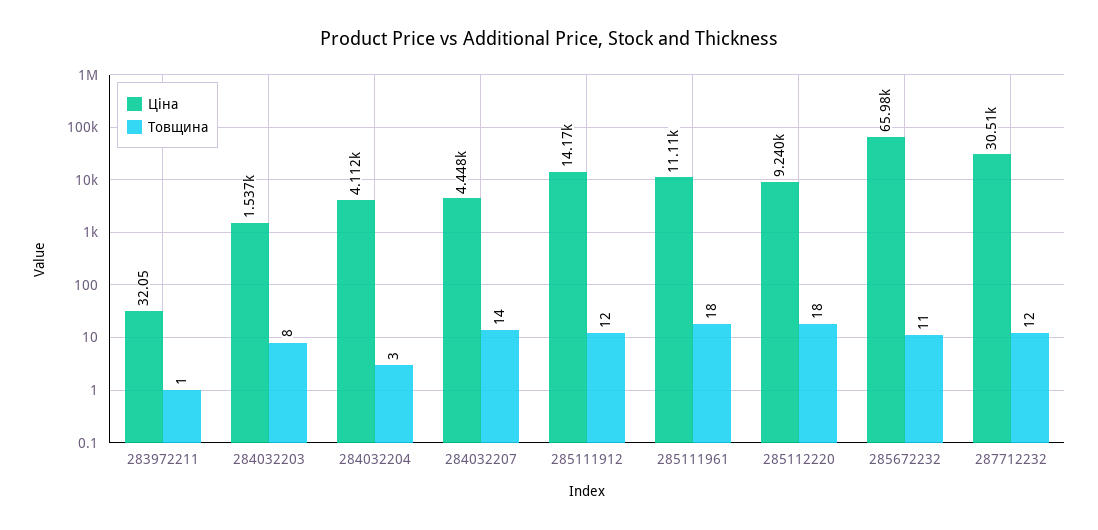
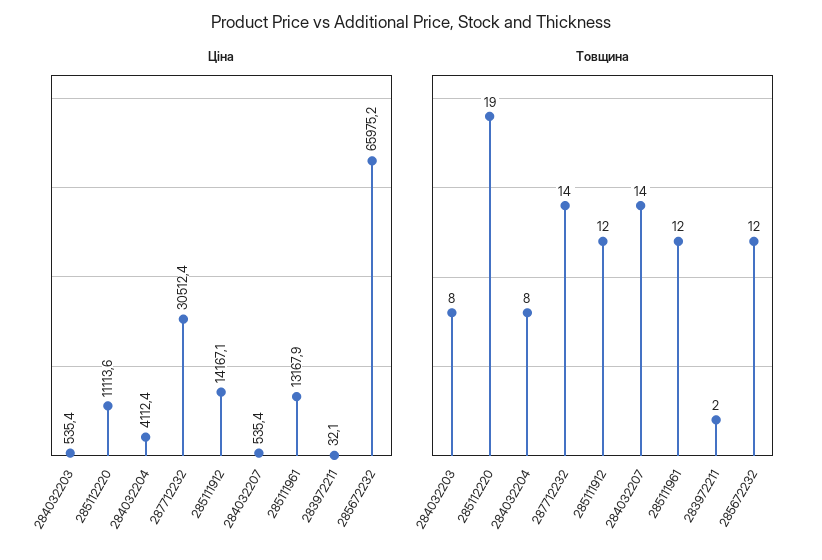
  {
    "Ціна": {
      "283972211": 32.05,
-     "284032203": 1537,
+     "284032203": 535.4,
      "284032204": 4112.4,
-     "284032207": 4448,
+     "284032207": 535.4,
      "285111912": 14167.1,
-     "285111961": 11110,
+     "285111961": 13167.9,
-     "285112220": 9240,
+     "285112220": 11113.6,
      "285672232": 65975.2,
      "287712232": 30512.4
    },
    "Товщина": {
-     "283972211": 1,
+     "283972211": 2,
      "284032203": 8,
-     "284032204": 3,
+     "284032204": 8,
      "284032207": 14,
      "285111912": 12,
-     "285111961": 18,
+     "285111961": 12,
-     "285112220": 18,
+     "285112220": 19,
-     "285672232": 11,
+     "285672232": 12,
-     "287712232": 12
+     "287712232": 14
    }
  }

